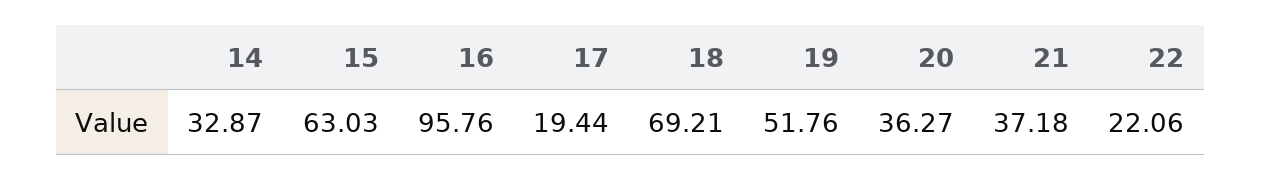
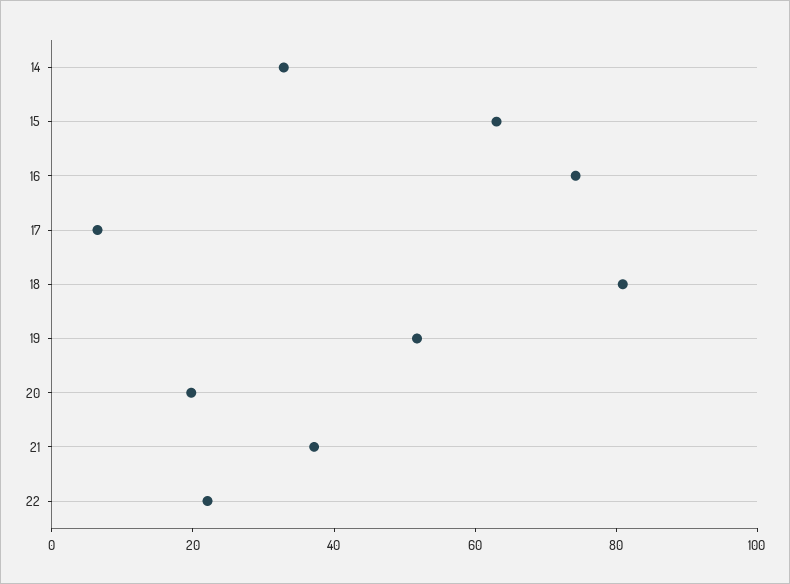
  {
    "14": 32.87,
    "15": 63.03,
-   "16": 95.76,
+   "16": 75,
-   "17": 19.44,
+   "17": 5,
-   "18": 69.21,
+   "18": 80,
    "19": 51.76,
-   "20": 36.27,
+   "20": 20,
    "21": 37.18,
    "22": 22.06
  }

